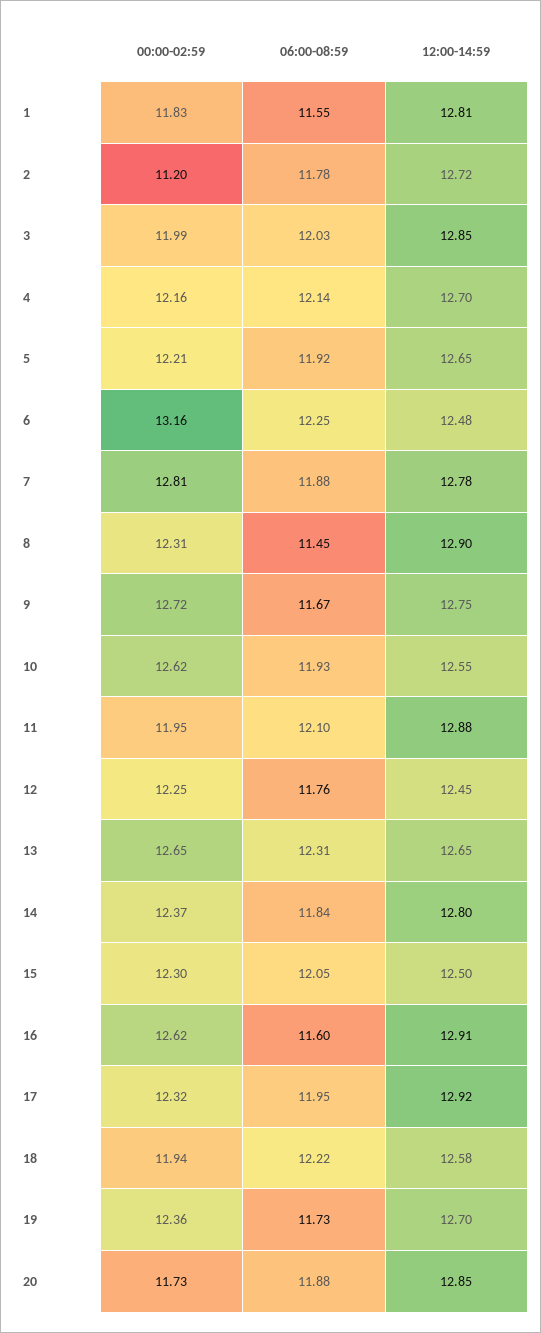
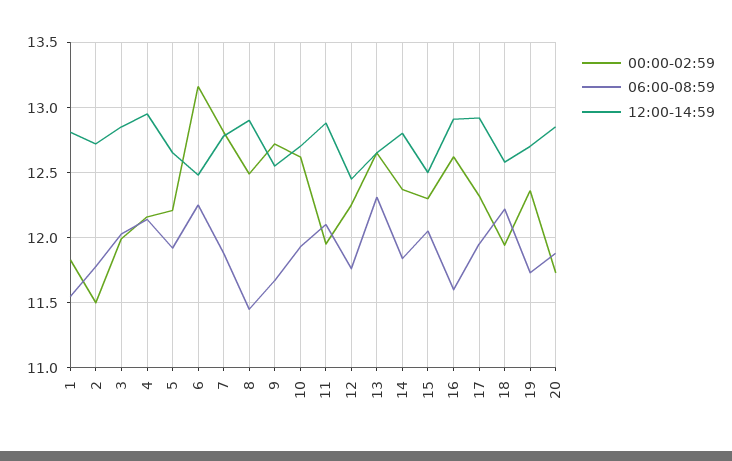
  {
    "00:00-02:59": {
      "1": 11.83,
-     "2": 11.2,
+     "2": 11.5,
      "3": 11.99,
      "4": 12.16,
      "5": 12.21,
      "6": 13.16,
      "7": 12.81,
-     "8": 12.31,
+     "8": 12.5,
      "9": 12.72,
      "10": 12.62,
      "11": 11.95,
      "12": 12.25,
      "13": 12.65,
      "14": 12.37,
      "15": 12.3,
      "16": 12.62,
      "17": 12.32,
      "18": 11.94,
      "19": 12.36,
      "20": 11.73
    },
    "06:00-08:59": {
      "1": 11.55,
      "2": 11.78,
      "3": 12.03,
      "4": 12.14,
      "5": 11.92,
      "6": 12.25,
      "7": 11.88,
      "8": 11.45,
      "9": 11.67,
      "10": 11.93,
      "11": 12.1,
      "12": 11.76,
      "13": 12.31,
      "14": 11.84,
      "15": 12.05,
      "16": 11.6,
      "17": 11.95,
      "18": 12.22,
      "19": 11.73,
      "20": 11.88
    },
    "12:00-14:59": {
      "1": 12.81,
      "2": 12.72,
      "3": 12.85,
-     "4": 12.7,
+     "4": 12.95,
      "5": 12.65,
      "6": 12.48,
      "7": 12.78,
      "8": 12.9,
-     "9": 12.75,
+     "9": 12.55,
-     "10": 12.55,
+     "10": 12.7,
      "11": 12.88,
      "12": 12.45,
      "13": 12.65,
      "14": 12.8,
      "15": 12.5,
      "16": 12.91,
      "17": 12.92,
      "18": 12.58,
      "19": 12.7,
      "20": 12.85
    }
  }

